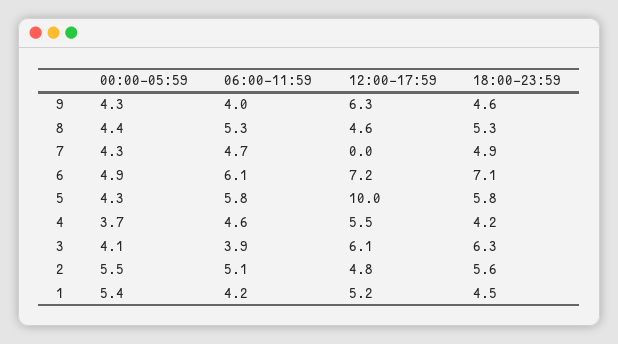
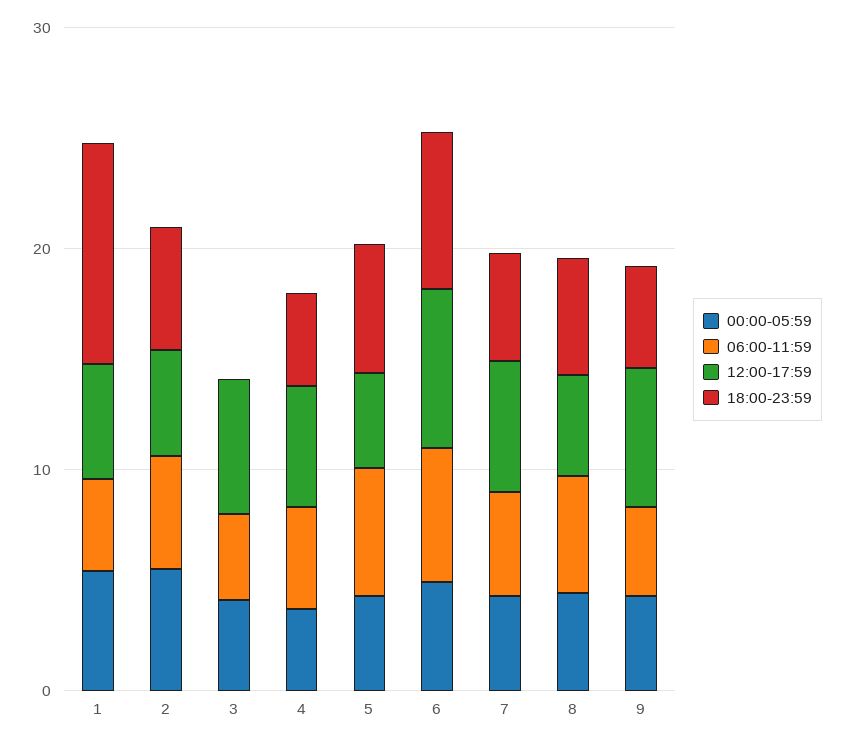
  {
    "00:00-05:59": {
      "9": 4.3,
      "8": 4.4,
      "7": 4.3,
      "6": 4.9,
      "5": 4.3,
      "4": 3.7,
      "3": 4.1,
      "2": 5.5,
      "1": 5.4
    },
    "06:00-11:59": {
      "9": 4,
      "8": 5.3,
      "7": 4.7,
      "6": 6.1,
      "5": 5.8,
      "4": 4.6,
      "3": 3.9,
      "2": 5.1,
      "1": 4.2
    },
    "12:00-17:59": {
      "9": 6.3,
      "8": 4.6,
-     "7": 0,
+     "7": 6,
      "6": 7.2,
-     "5": 10,
+     "5": 4,
      "4": 5.5,
      "3": 6.1,
      "2": 4.8,
      "1": 5.2
    },
    "18:00-23:59": {
      "9": 4.6,
      "8": 5.3,
      "7": 4.9,
      "6": 7.1,
      "5": 5.8,
      "4": 4.2,
-     "3": 6.3,
+     "3": 0,
      "2": 5.6,
-     "1": 4.5
+     "1": 10
    }
  }

